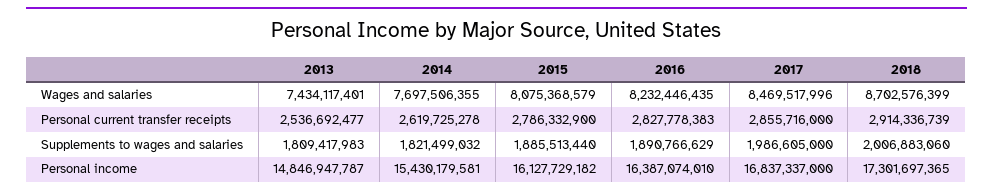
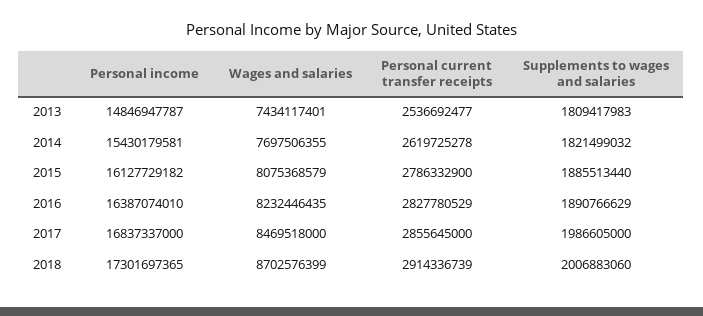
  {
    "2013": {
      "Wages and salaries": 7434117401,
      "Personal current transfer receipts": 2536692477,
      "Supplements to wages and salaries": 1809417983,
      "Personal income": 14846947787
    },
    "2014": {
      "Wages and salaries": 7697506355,
      "Personal current transfer receipts": 2619725278,
      "Supplements to wages and salaries": 1821499032,
      "Personal income": 15430179581
    },
    "2015": {
      "Wages and salaries": 8075368579,
      "Personal current transfer receipts": 2786332900,
      "Supplements to wages and salaries": 1885513440,
      "Personal income": 16127729182
    },
    "2016": {
      "Wages and salaries": 8232446435,
-     "Personal current transfer receipts": 2827778383,
+     "Personal current transfer receipts": 2827780529,
      "Supplements to wages and salaries": 1890766629,
      "Personal income": 16387074010
    },
    "2017": {
-     "Wages and salaries": 8469517996,
+     "Wages and salaries": 8469518000,
-     "Personal current transfer receipts": 2855716000,
+     "Personal current transfer receipts": 2855645000,
      "Supplements to wages and salaries": 1986605000,
      "Personal income": 16837337000
    },
    "2018": {
      "Wages and salaries": 8702576399,
      "Personal current transfer receipts": 2914336739,
      "Supplements to wages and salaries": 2006883060,
      "Personal income": 17301697365
    }
  }

